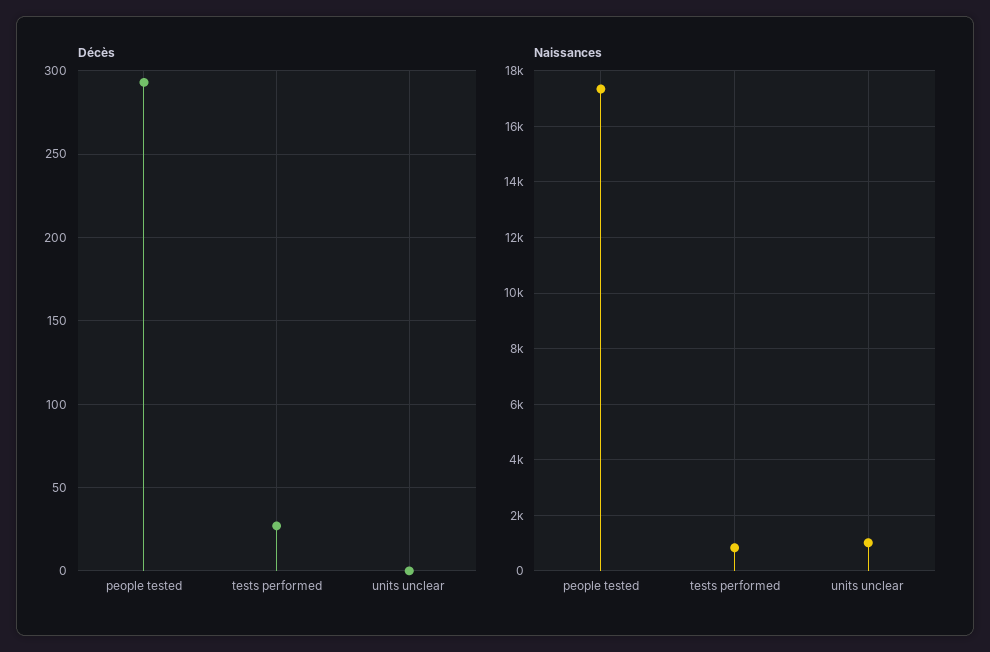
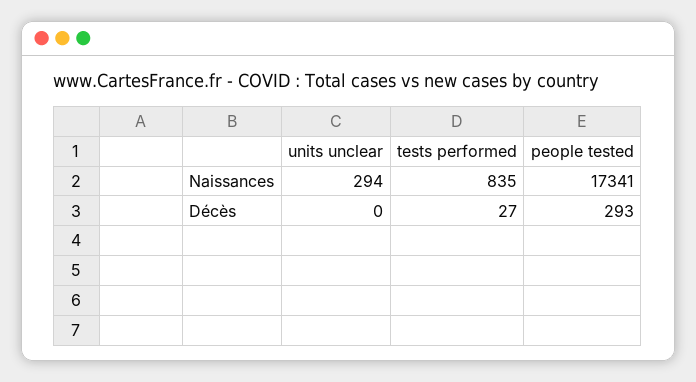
  {
    "Décès": {
      "people tested": 293,
      "tests performed": 27,
      "units unclear": 0
    },
    "Naissances": {
      "people tested": 17341,
      "tests performed": 835,
-     "units unclear": 1000
+     "units unclear": 294
    }
  }

